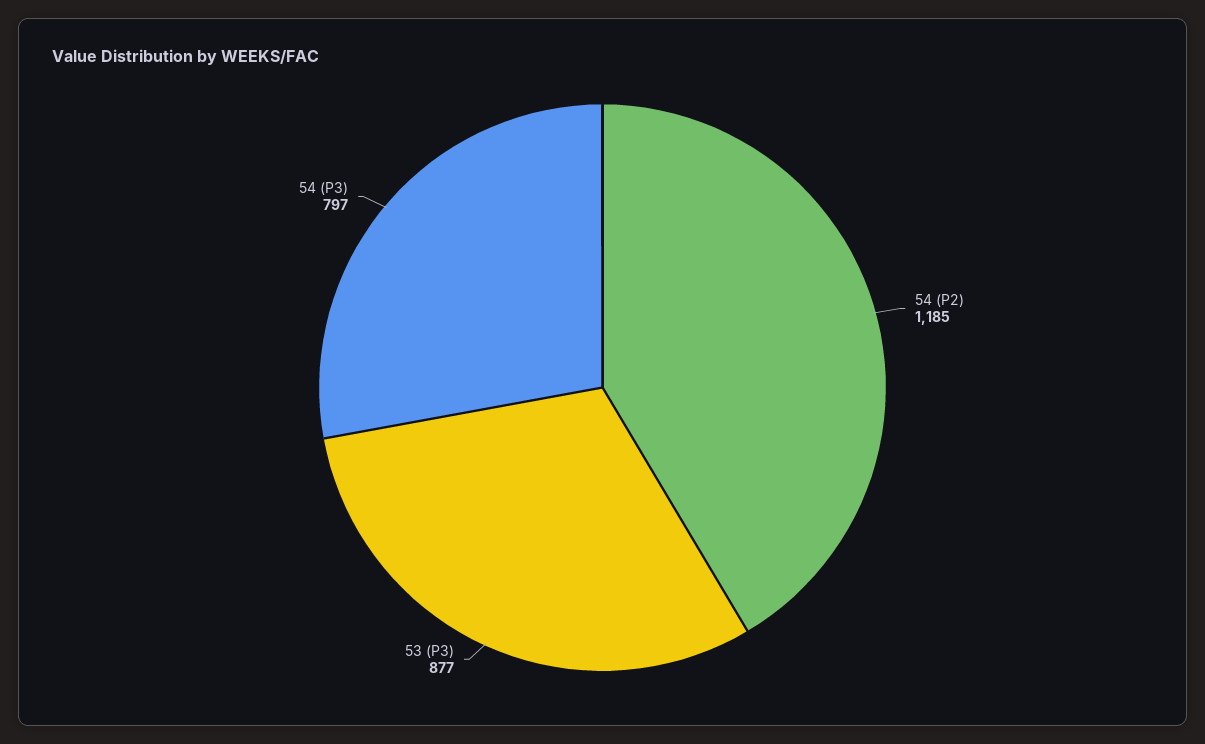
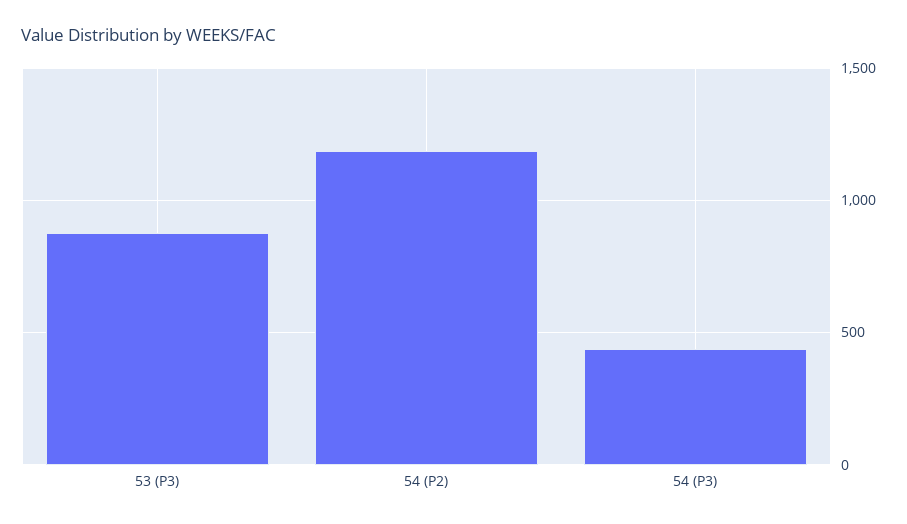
  {
    "54 (P2)": 1185,
    "53 (P3)": 877,
-   "54 (P3)": 797
+   "54 (P3)": 450
  }

